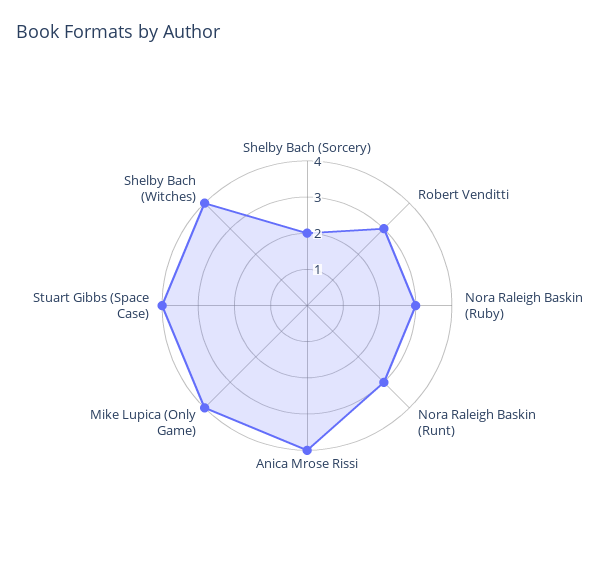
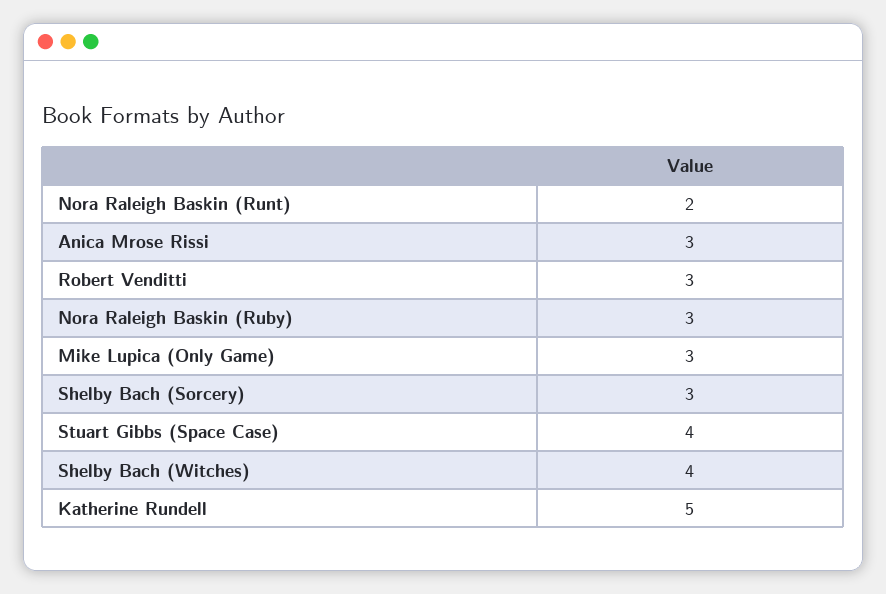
  {
-   "Shelby Bach (Sorcery)": 2,
+   "Shelby Bach (Sorcery)": 3,
    "Robert Venditti": 3,
    "Nora Raleigh Baskin (Ruby)": 3,
-   "Nora Raleigh Baskin (Runt)": 3,
+   "Nora Raleigh Baskin (Runt)": 2,
-   "Anica Mrose Rissi": 4,
+   "Anica Mrose Rissi": 3,
-   "Mike Lupica (Only Game)": 4,
+   "Mike Lupica (Only Game)": 3,
    "Stuart Gibbs (Space Case)": 4,
-   "Shelby Bach (Witches)": 4
+   "Shelby Bach (Witches)": 4,
+   "Katherine Rundell": 5
  }

